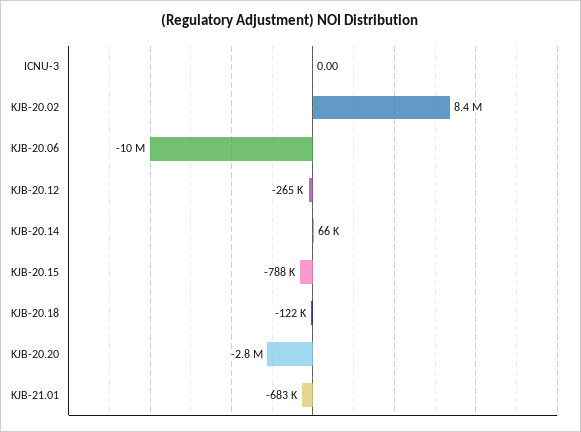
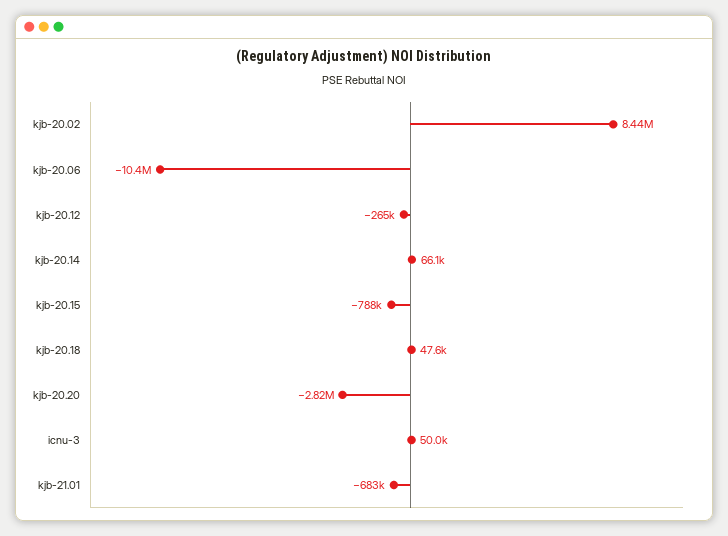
  {
-   "ICNU-3": 0,
+   "ICNU-3": 50000,
    "KJB-20.02": 8440000,
    "KJB-20.06": -10400000,
    "KJB-20.12": -265000,
    "KJB-20.14": 66100,
    "KJB-20.15": -788000,
-   "KJB-20.18": -122000,
+   "KJB-20.18": 47600,
    "KJB-20.20": -2820000,
    "KJB-21.01": -683000
  }

